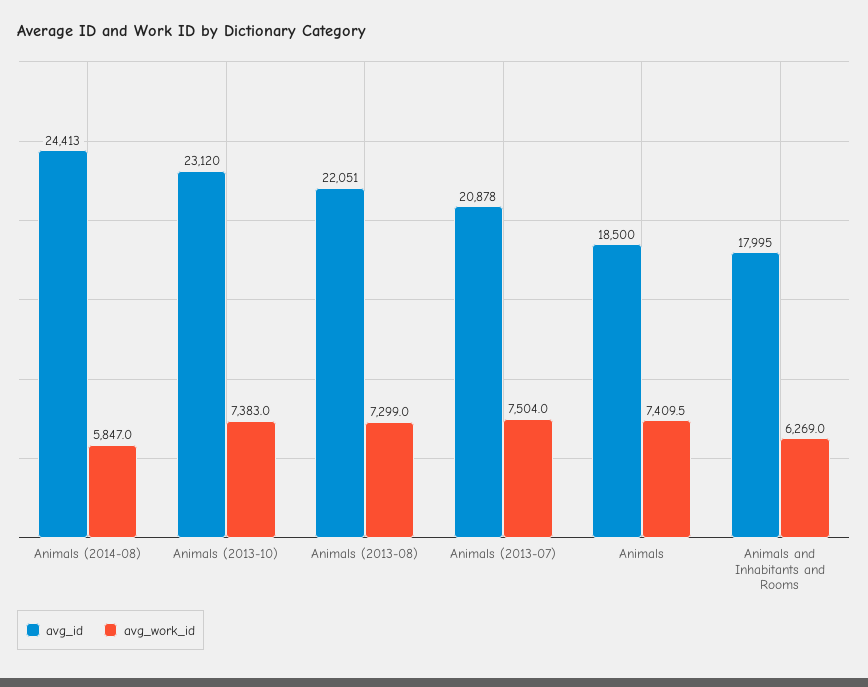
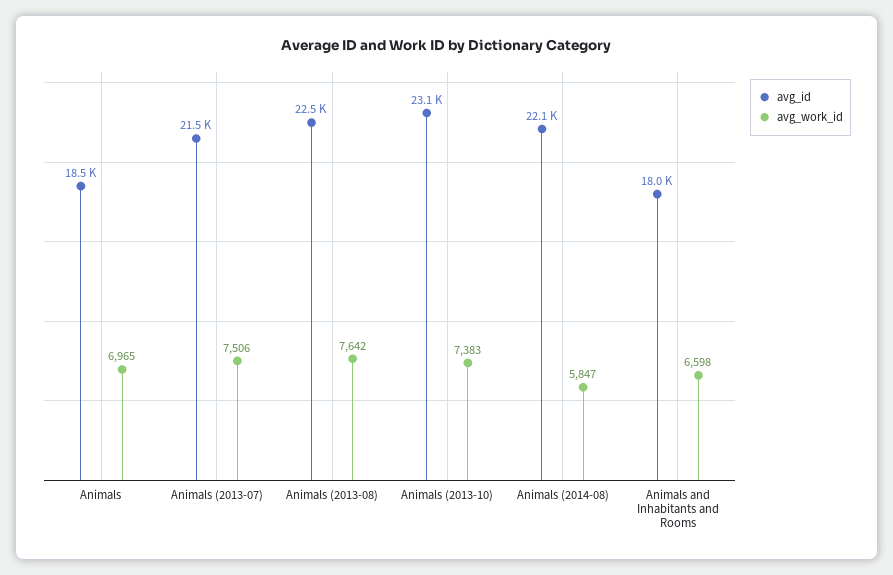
  {
    "avg_id": {
-     "Animals (2014-08)": 24413,
+     "Animals (2014-08)": 22100,
      "Animals (2013-10)": 23120,
-     "Animals (2013-08)": 22051,
+     "Animals (2013-08)": 22500,
-     "Animals (2013-07)": 20878,
+     "Animals (2013-07)": 21500,
      "Animals": 18500,
      "Animals and Inhabitants and Rooms": 17995
    },
    "avg_work_id": {
      "Animals (2014-08)": 5847,
      "Animals (2013-10)": 7383,
-     "Animals (2013-08)": 7299,
+     "Animals (2013-08)": 7642,
-     "Animals (2013-07)": 7504,
+     "Animals (2013-07)": 7506,
-     "Animals": 7409.5,
+     "Animals": 6965,
-     "Animals and Inhabitants and Rooms": 6269
+     "Animals and Inhabitants and Rooms": 6598
    }
  }

